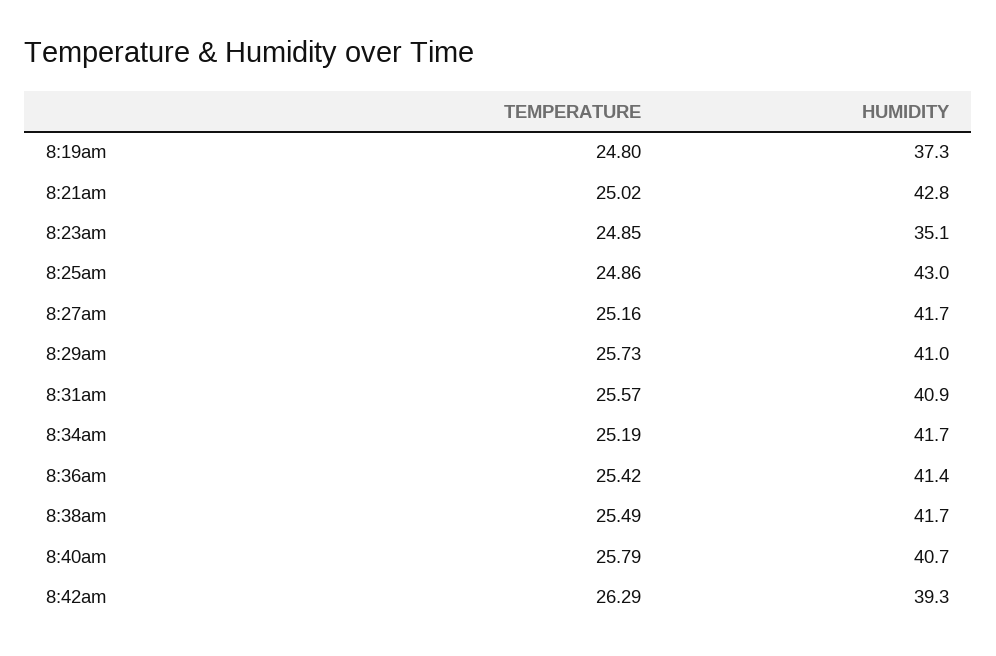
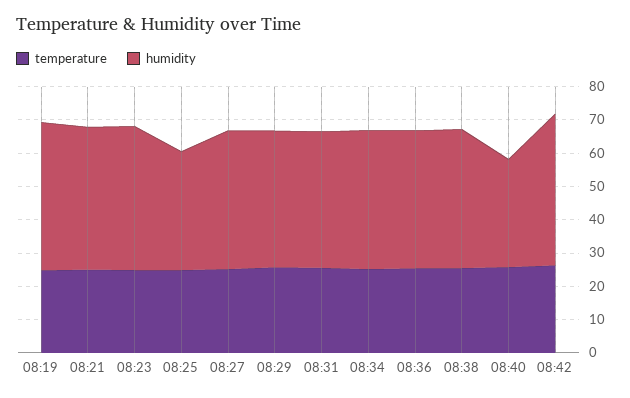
  {
    "TEMPERATURE": {
      "8:19am": 24.8,
      "8:21am": 25.02,
      "8:23am": 24.85,
      "8:25am": 24.86,
      "8:27am": 25.16,
      "8:29am": 25.73,
      "8:31am": 25.57,
      "8:34am": 25.19,
      "8:36am": 25.42,
      "8:38am": 25.49,
      "8:40am": 25.79,
      "8:42am": 26.29
    },
    "HUMIDITY": {
-     "8:19am": 37.3,
+     "8:19am": 45,
      "8:21am": 42.8,
-     "8:23am": 35.1,
+     "8:23am": 42.5,
-     "8:25am": 43,
+     "8:25am": 35,
      "8:27am": 41.7,
      "8:29am": 41,
      "8:31am": 40.9,
      "8:34am": 41.7,
      "8:36am": 41.4,
      "8:38am": 41.7,
-     "8:40am": 40.7,
+     "8:40am": 32.5,
-     "8:42am": 39.3
+     "8:42am": 45
    }
  }

